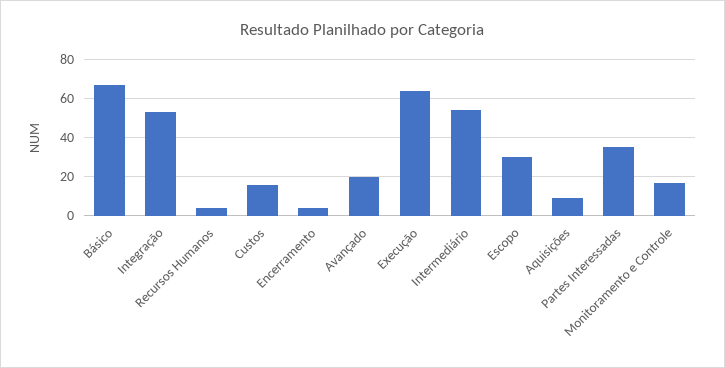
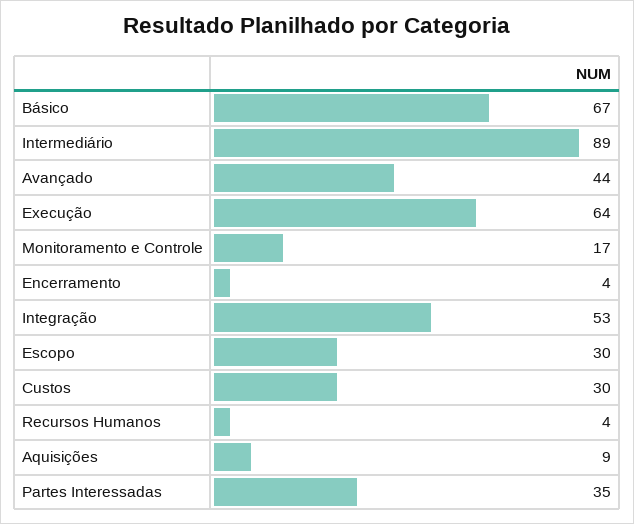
  {
    "Básico": 67,
    "Integração": 53,
    "Recursos Humanos": 4,
-   "Custos": 15,
+   "Custos": 30,
    "Encerramento": 4,
-   "Avançado": 20,
+   "Avançado": 44,
    "Execução": 64,
-   "Intermediário": 55,
+   "Intermediário": 89,
    "Escopo": 30,
    "Aquisições": 9,
    "Partes Interessadas": 35,
    "Monitoramento e Controle": 17
  }

